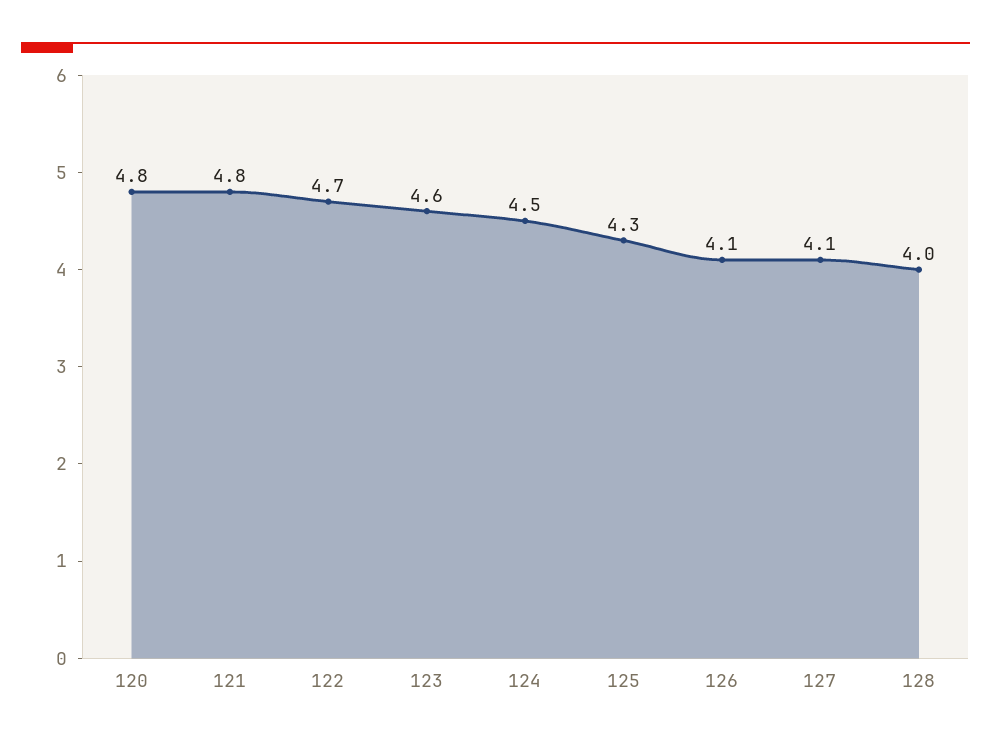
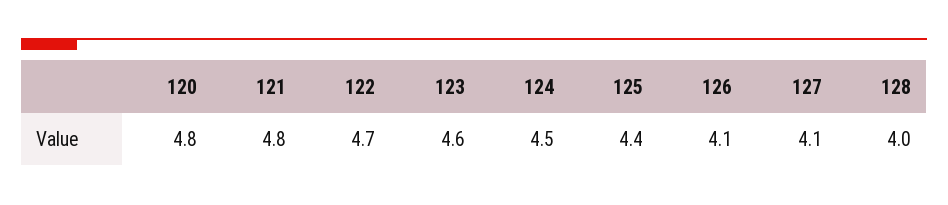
  {
    "120": 4.8,
    "121": 4.8,
    "122": 4.7,
    "123": 4.6,
    "124": 4.5,
-   "125": 4.3,
+   "125": 4.4,
    "126": 4.1,
    "127": 4.1,
    "128": 4
  }

